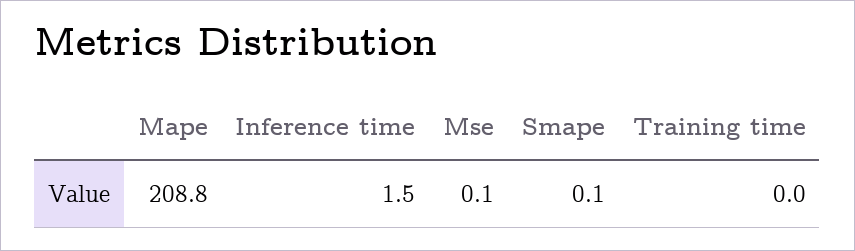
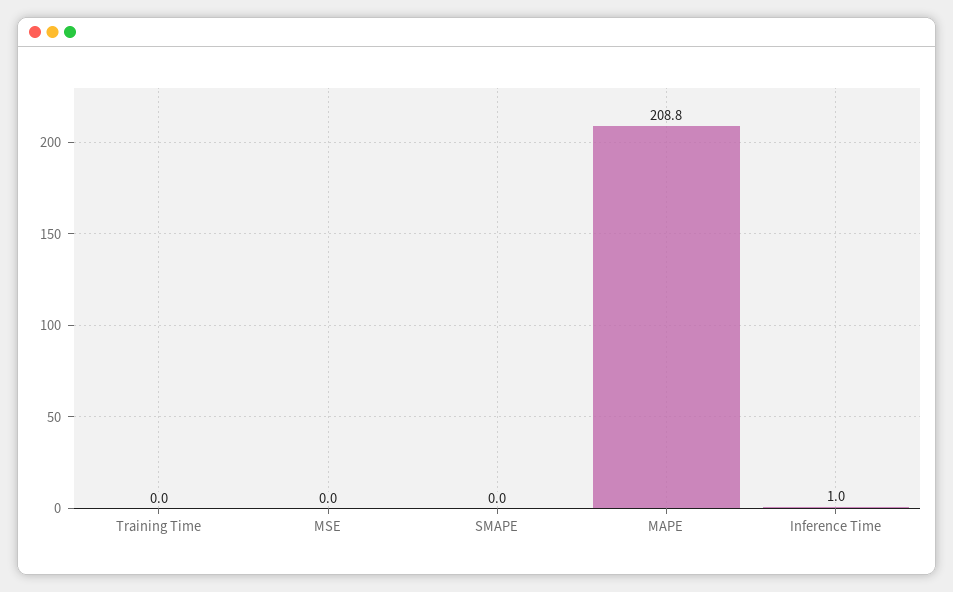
  {
    "Mape": 208.8,
-   "Inference time": 1.5,
+   "Inference time": 1,
-   "Mse": 0.1,
+   "Mse": 0,
-   "Smape": 0.1,
+   "Smape": 0,
    "Training time": 0
  }

